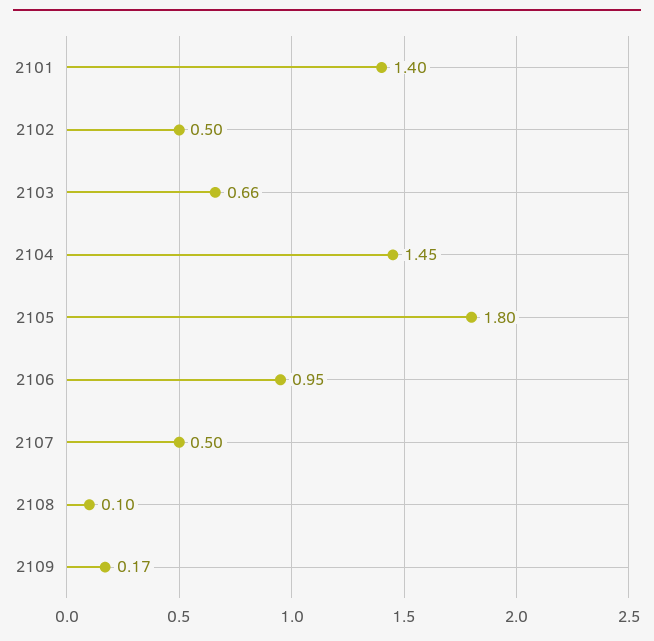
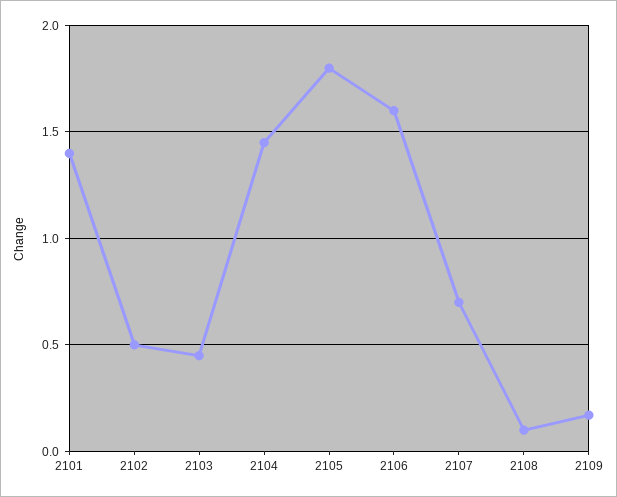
  {
    "2101": 1.4,
    "2102": 0.5,
-   "2103": 0.66,
+   "2103": 0.45,
    "2104": 1.45,
    "2105": 1.8,
-   "2106": 0.95,
+   "2106": 1.6,
-   "2107": 0.5,
+   "2107": 0.7,
    "2108": 0.1,
    "2109": 0.17
  }

